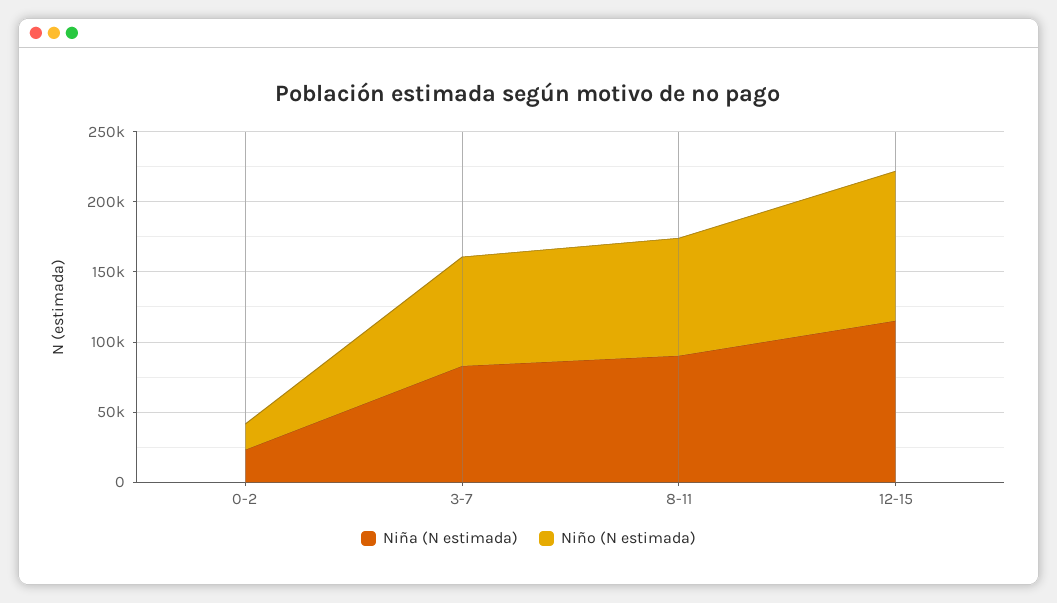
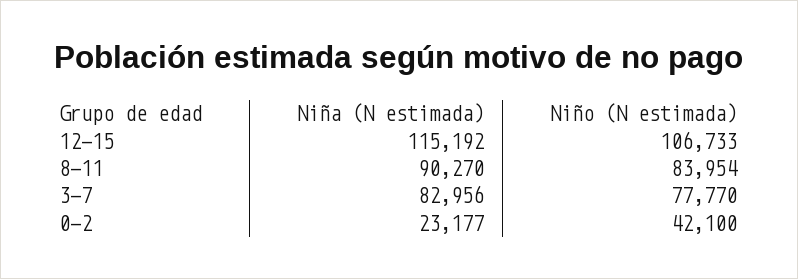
  {
    "Niña (N estimada)": {
      "0-2": 23177,
      "3-7": 82956,
      "8-11": 90270,
      "12-15": 115192
    },
    "Niño (N estimada)": {
-     "0-2": 20000,
+     "0-2": 42100,
      "3-7": 77770,
      "8-11": 83954,
      "12-15": 106733
    }
  }

